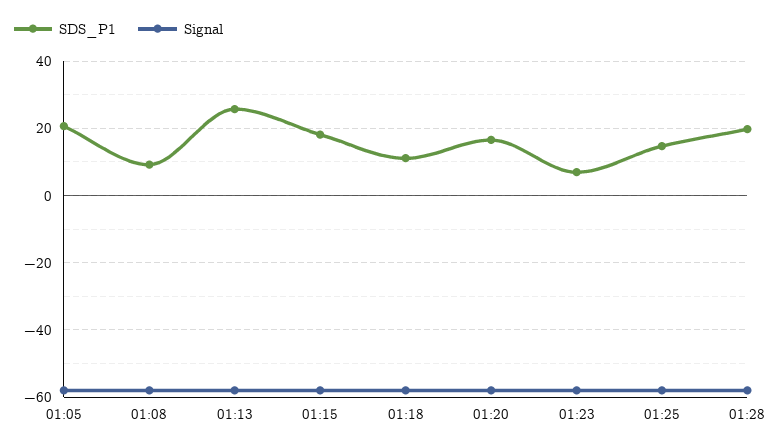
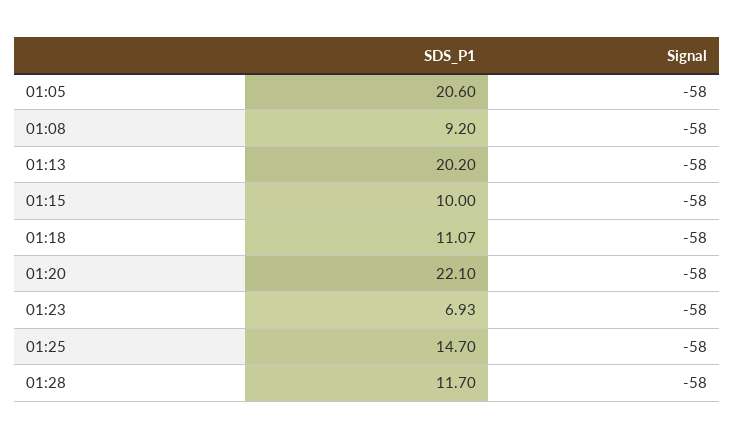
  {
    "SDS_P1": {
      "01:05": 20.6,
      "01:08": 9.2,
-     "01:13": 26,
+     "01:13": 20.2,
-     "01:15": 18,
+     "01:15": 10,
      "01:18": 11.07,
-     "01:20": 16,
+     "01:20": 22.1,
      "01:23": 6.93,
      "01:25": 14.7,
-     "01:28": 20
+     "01:28": 11.7
    },
    "Signal": {
      "01:05": -58,
      "01:08": -58,
      "01:13": -58,
      "01:15": -58,
      "01:18": -58,
      "01:20": -58,
      "01:23": -58,
      "01:25": -58,
      "01:28": -58
    }
  }

